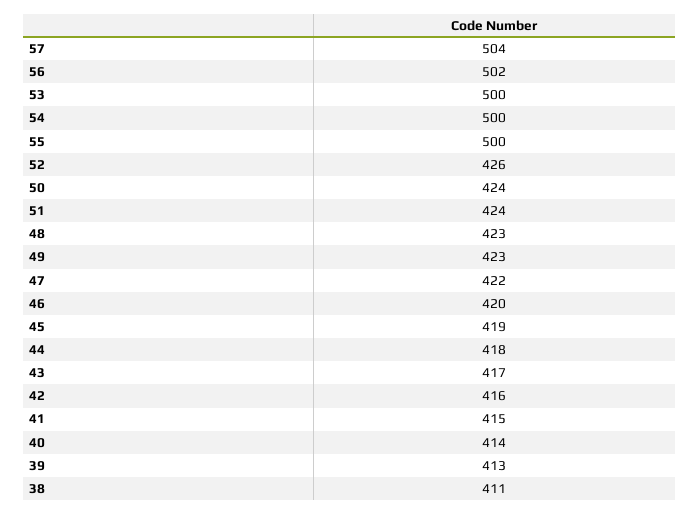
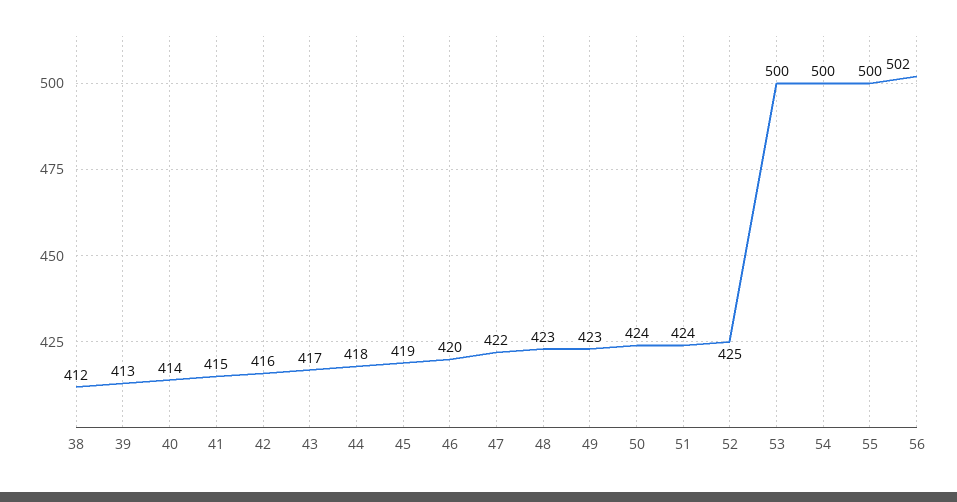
  {
-   "57": 504,
    "56": 502,
    "53": 500,
    "54": 500,
    "55": 500,
-   "52": 426,
+   "52": 425,
    "50": 424,
    "51": 424,
    "48": 423,
    "49": 423,
    "47": 422,
    "46": 420,
    "45": 419,
    "44": 418,
    "43": 417,
    "42": 416,
    "41": 415,
    "40": 414,
    "39": 413,
-   "38": 411
+   "38": 412
  }

